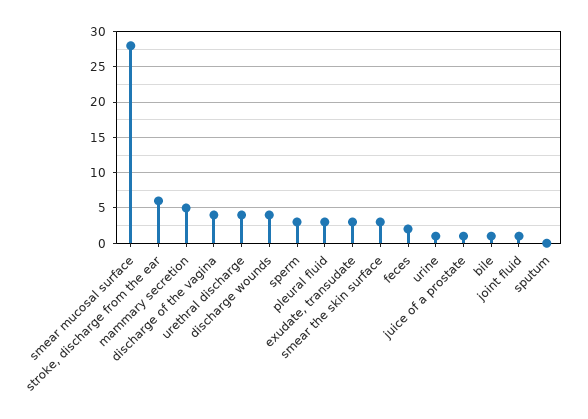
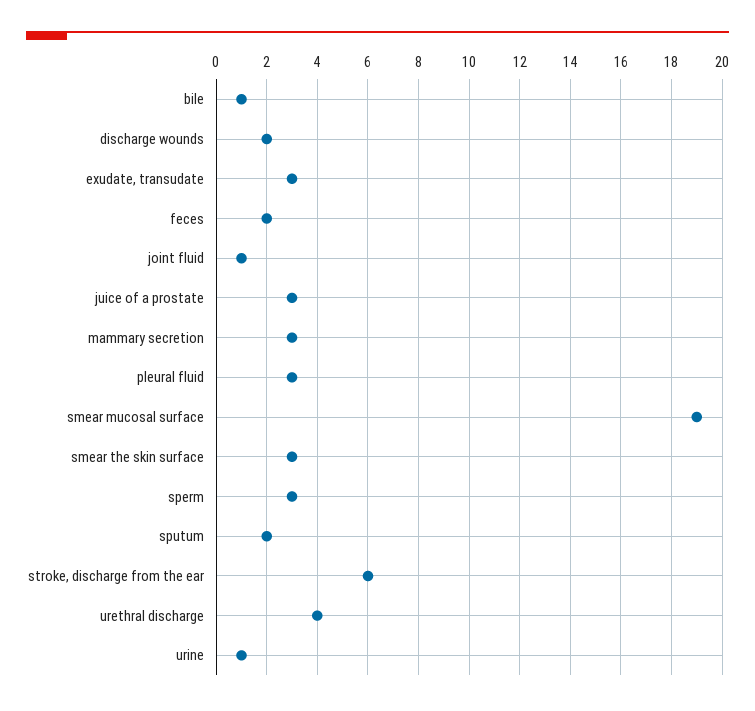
  {
-   "smear mucosal surface": 28,
+   "smear mucosal surface": 19,
    "stroke, discharge from the ear": 6,
-   "mammary secretion": 5,
+   "mammary secretion": 3,
-   "discharge of the vagina": 4,
    "urethral discharge": 4,
-   "discharge wounds": 4,
+   "discharge wounds": 2,
    "sperm": 3,
    "pleural fluid": 3,
    "exudate, transudate": 3,
    "smear the skin surface": 3,
    "feces": 2,
    "urine": 1,
-   "juice of a prostate": 1,
+   "juice of a prostate": 3,
    "bile": 1,
    "joint fluid": 1,
-   "sputum": 0
+   "sputum": 2
  }

